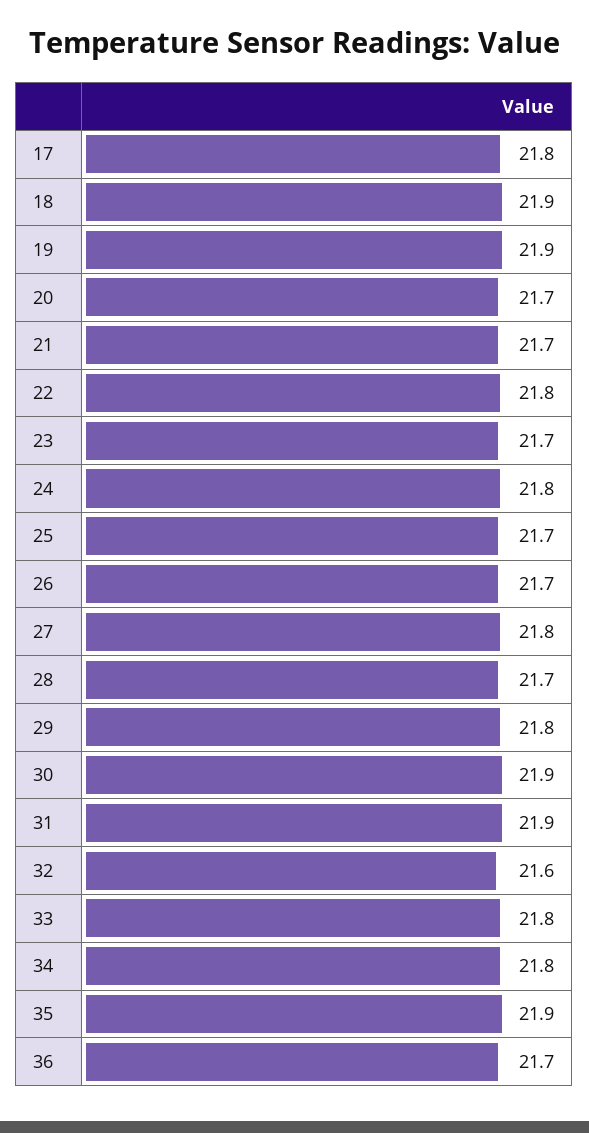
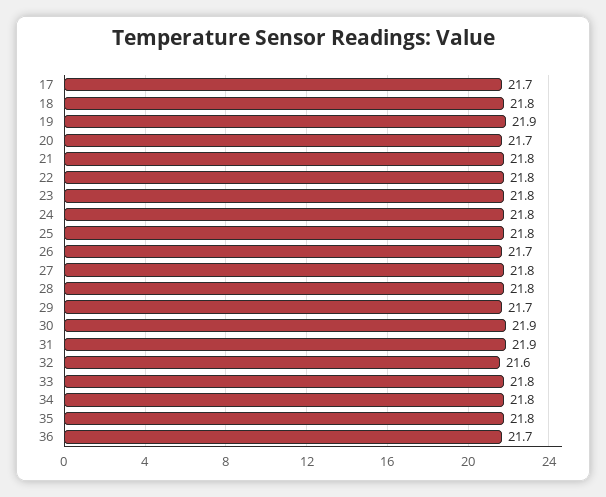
  {
-   "17": 21.8,
+   "17": 21.7,
-   "18": 21.9,
+   "18": 21.8,
    "19": 21.9,
    "20": 21.7,
-   "21": 21.7,
+   "21": 21.8,
    "22": 21.8,
-   "23": 21.7,
+   "23": 21.8,
    "24": 21.8,
-   "25": 21.7,
+   "25": 21.8,
    "26": 21.7,
    "27": 21.8,
-   "28": 21.7,
+   "28": 21.8,
-   "29": 21.8,
+   "29": 21.7,
    "30": 21.9,
    "31": 21.9,
    "32": 21.6,
    "33": 21.8,
    "34": 21.8,
-   "35": 21.9,
+   "35": 21.8,
    "36": 21.7
  }

